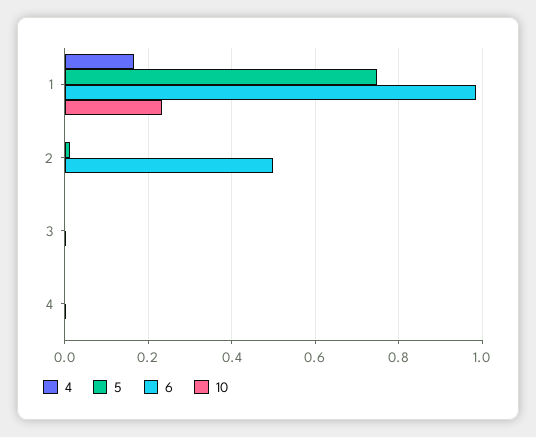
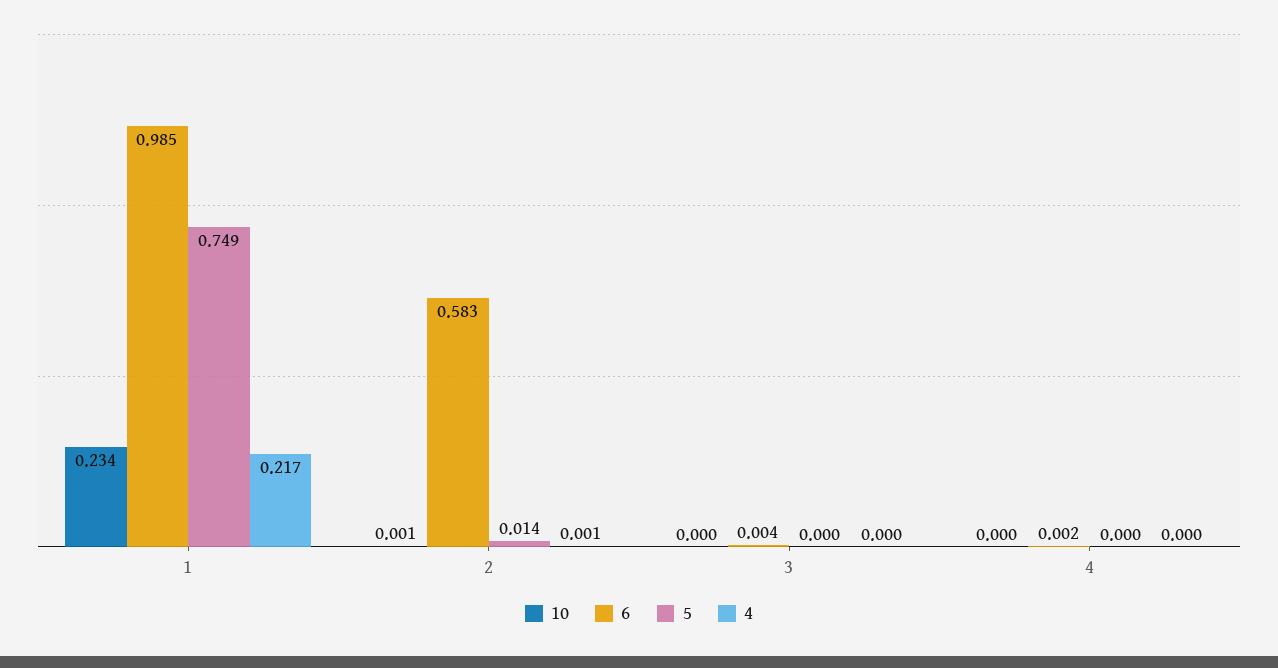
  {
    "4": {
-     "1": 0.16,
+     "1": 0.217,
      "2": 0.001,
      "3": 0,
      "4": 0
    },
    "5": {
      "1": 0.749,
      "2": 0.014,
      "3": 0,
      "4": 0
    },
    "6": {
      "1": 0.985,
-     "2": 0.5,
+     "2": 0.583,
      "3": 0.004,
      "4": 0.002
    },
    "10": {
      "1": 0.234,
      "2": 0.001,
      "3": 0,
      "4": 0
    }
  }

